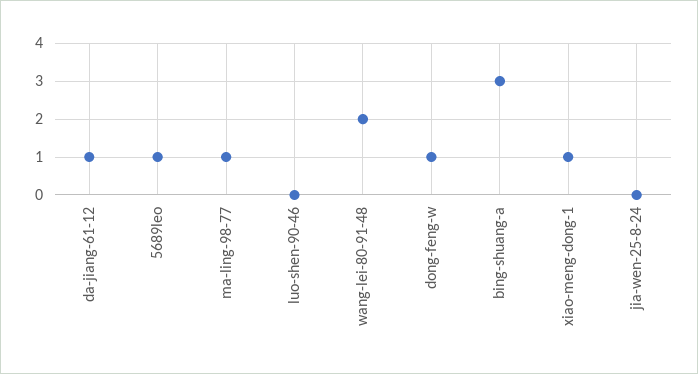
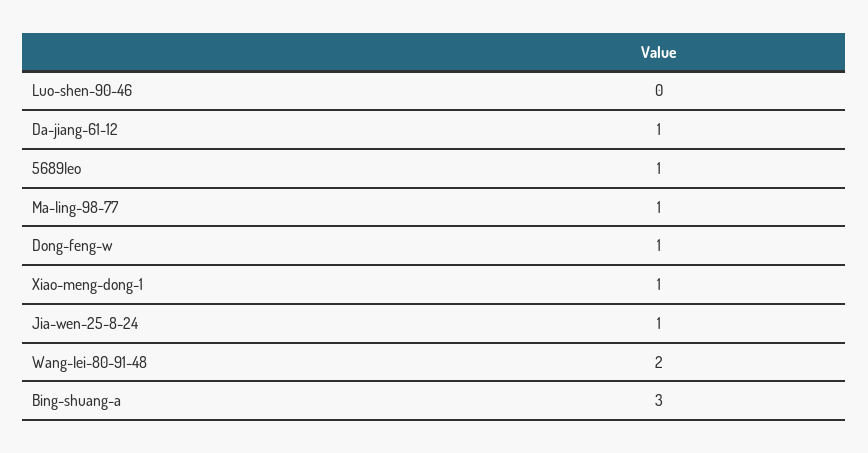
  {
    "da-jiang-61-12": 1,
    "5689leo": 1,
    "ma-ling-98-77": 1,
    "luo-shen-90-46": 0,
    "wang-lei-80-91-48": 2,
    "dong-feng-w": 1,
    "bing-shuang-a": 3,
    "xiao-meng-dong-1": 1,
-   "jia-wen-25-8-24": 0
+   "jia-wen-25-8-24": 1
  }

